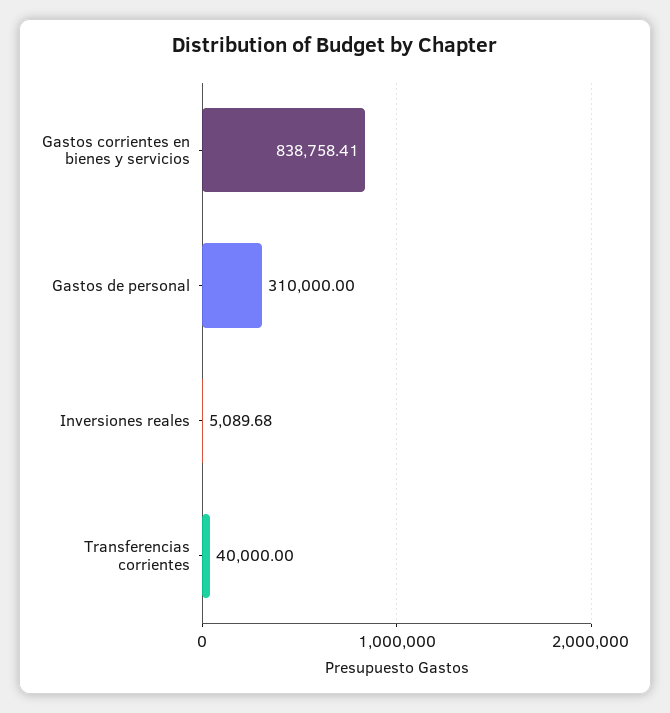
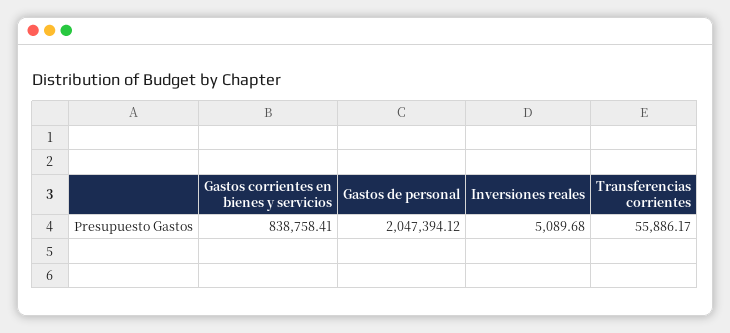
  {
    "Gastos corrientes en bienes y servicios": 838758.41,
-   "Gastos de personal": 310000,
+   "Gastos de personal": 2047394.12,
    "Inversiones reales": 5089.68,
-   "Transferencias corrientes": 40000
+   "Transferencias corrientes": 55886.17
  }

